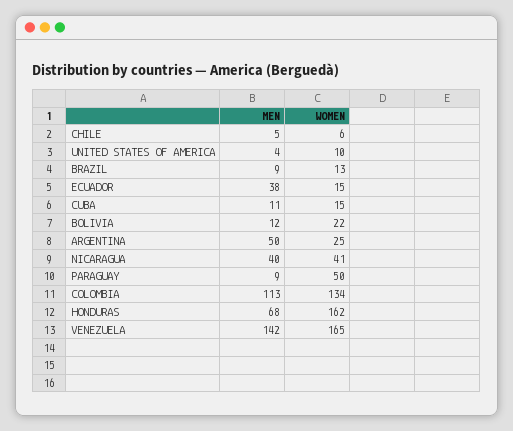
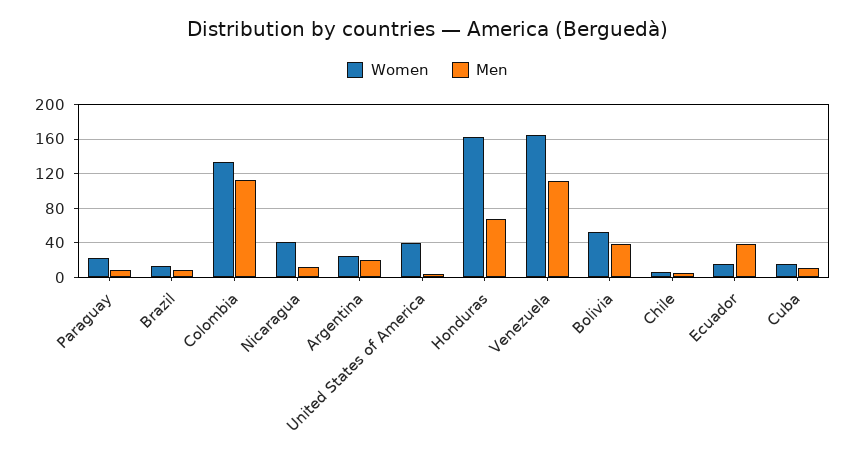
  {
    "MEN": {
      "CHILE": 5,
      "UNITED STATES OF AMERICA": 4,
      "BRAZIL": 9,
      "ECUADOR": 38,
      "CUBA": 11,
-     "BOLIVIA": 12,
+     "BOLIVIA": 40,
-     "ARGENTINA": 50,
+     "ARGENTINA": 20,
-     "NICARAGUA": 40,
+     "NICARAGUA": 10,
      "PARAGUAY": 9,
      "COLOMBIA": 113,
      "HONDURAS": 68,
-     "VENEZUELA": 142
+     "VENEZUELA": 110
    },
    "WOMEN": {
      "CHILE": 6,
-     "UNITED STATES OF AMERICA": 10,
+     "UNITED STATES OF AMERICA": 40,
      "BRAZIL": 13,
      "ECUADOR": 15,
      "CUBA": 15,
-     "BOLIVIA": 22,
+     "BOLIVIA": 50,
      "ARGENTINA": 25,
      "NICARAGUA": 41,
-     "PARAGUAY": 50,
+     "PARAGUAY": 20,
      "COLOMBIA": 134,
      "HONDURAS": 162,
      "VENEZUELA": 165
    }
  }

